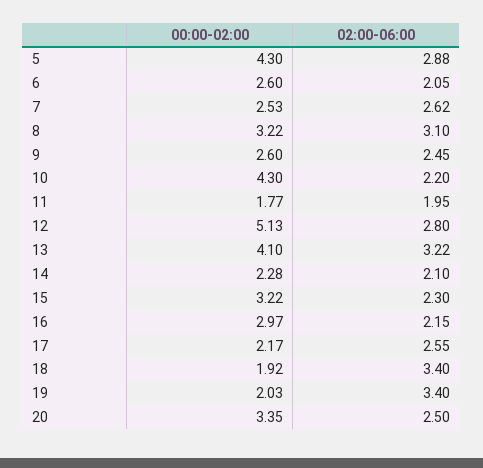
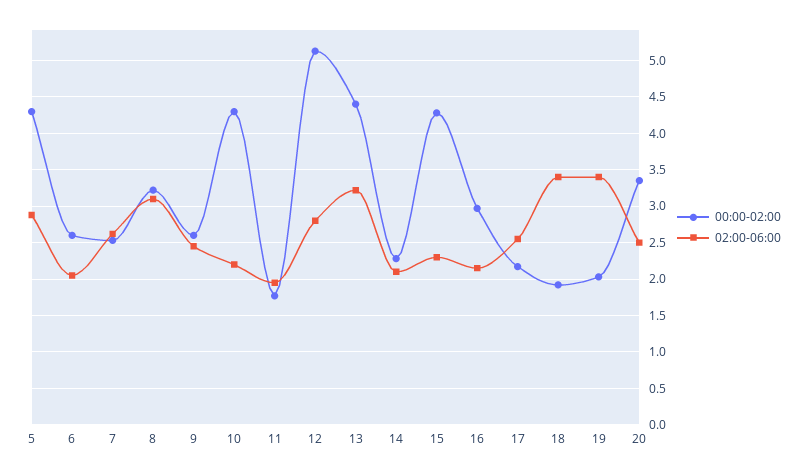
  {
    "00:00-02:00": {
      "5": 4.3,
      "6": 2.6,
      "7": 2.53,
      "8": 3.22,
      "9": 2.6,
      "10": 4.3,
      "11": 1.77,
      "12": 5.13,
-     "13": 4.1,
+     "13": 4.4,
      "14": 2.28,
-     "15": 3.22,
+     "15": 4.3,
      "16": 2.97,
      "17": 2.17,
      "18": 1.92,
      "19": 2.03,
      "20": 3.35
    },
    "02:00-06:00": {
      "5": 2.88,
      "6": 2.05,
      "7": 2.62,
      "8": 3.1,
      "9": 2.45,
      "10": 2.2,
      "11": 1.95,
      "12": 2.8,
      "13": 3.22,
      "14": 2.1,
      "15": 2.3,
      "16": 2.15,
      "17": 2.55,
      "18": 3.4,
      "19": 3.4,
      "20": 2.5
    }
  }

